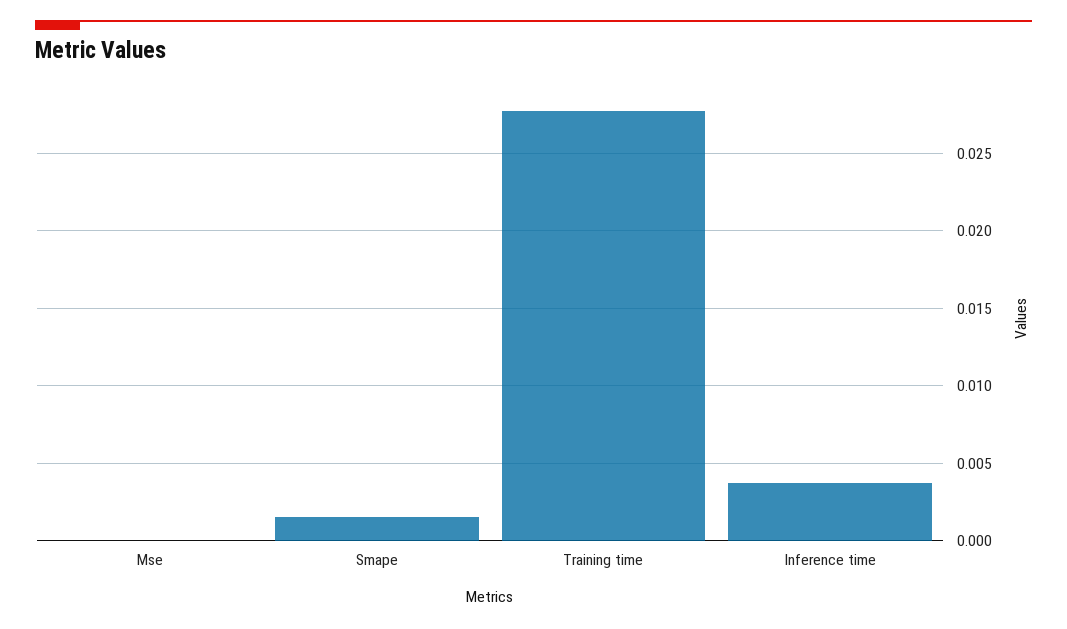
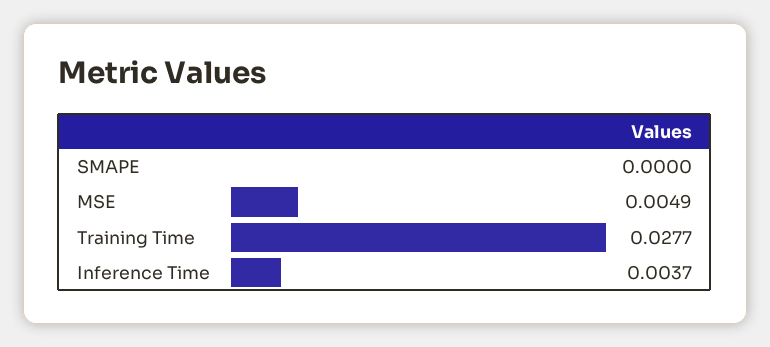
  {
-   "Mse": 0,
+   "Mse": 0.0049,
-   "Smape": 0.0015,
+   "Smape": 0,
    "Training time": 0.0277,
    "Inference time": 0.0037
  }

